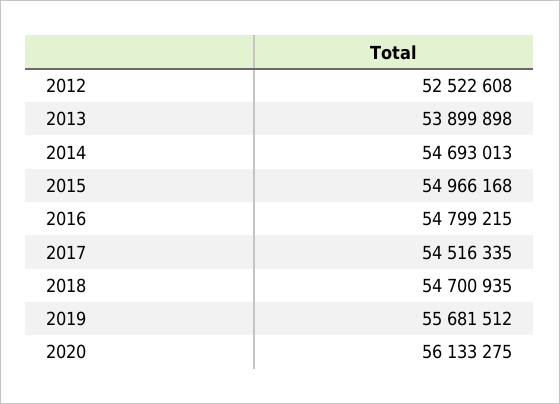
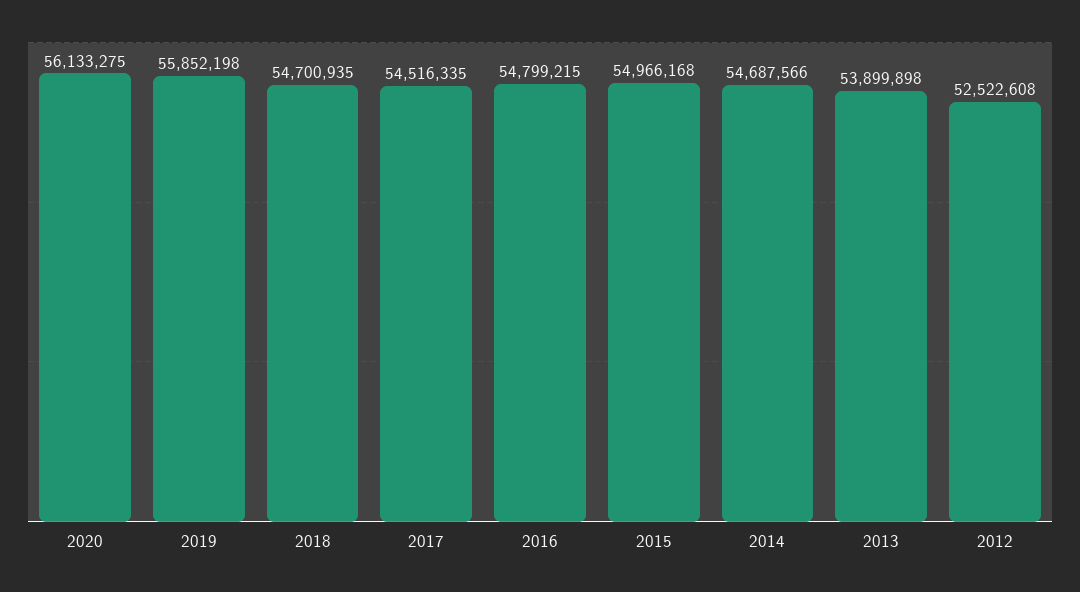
  {
    "2012": 52522608,
    "2013": 53899898,
-   "2014": 54693013,
+   "2014": 54687566,
    "2015": 54966168,
    "2016": 54799215,
    "2017": 54516335,
    "2018": 54700935,
-   "2019": 55681512,
+   "2019": 55852198,
    "2020": 56133275
  }

